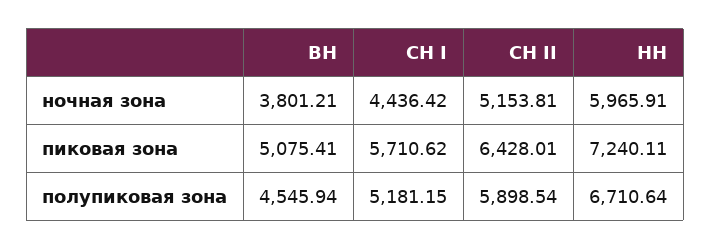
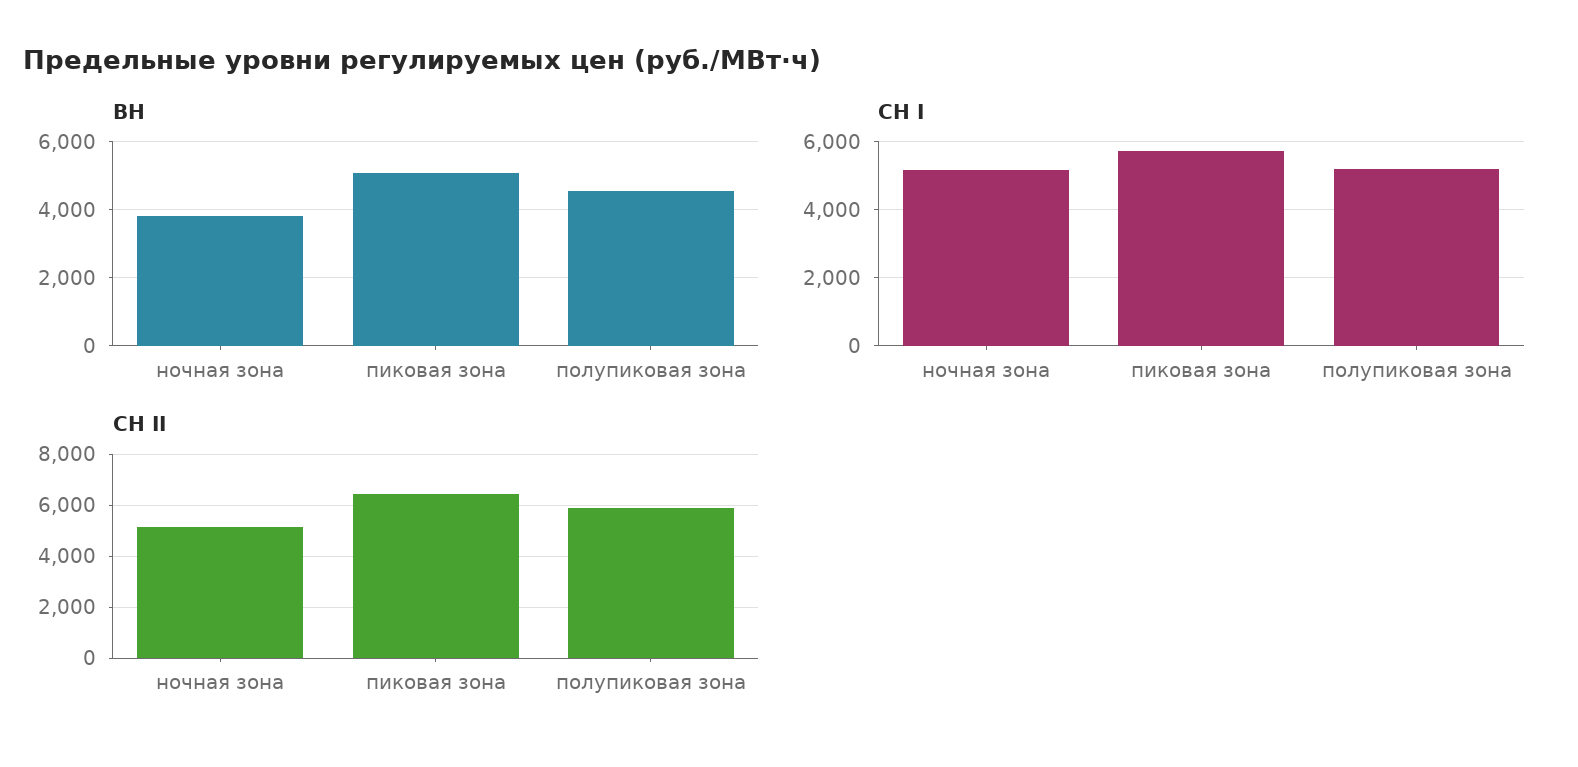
  {
    "ВН": {
      "ночная зона": 3801.21,
      "пиковая зона": 5075.41,
      "полупиковая зона": 4545.94
    },
    "СН I": {
-     "ночная зона": 4436.42,
+     "ночная зона": 5200,
      "пиковая зона": 5710.62,
      "полупиковая зона": 5181.15
    },
    "СН II": {
      "ночная зона": 5153.81,
      "пиковая зона": 6428.01,
      "полупиковая зона": 5898.54
-   },
+   }
-   "НН": {
-     "ночная зона": 5965.91,
-     "пиковая зона": 7240.11,
-     "полупиковая зона": 6710.64
-   }
  }

